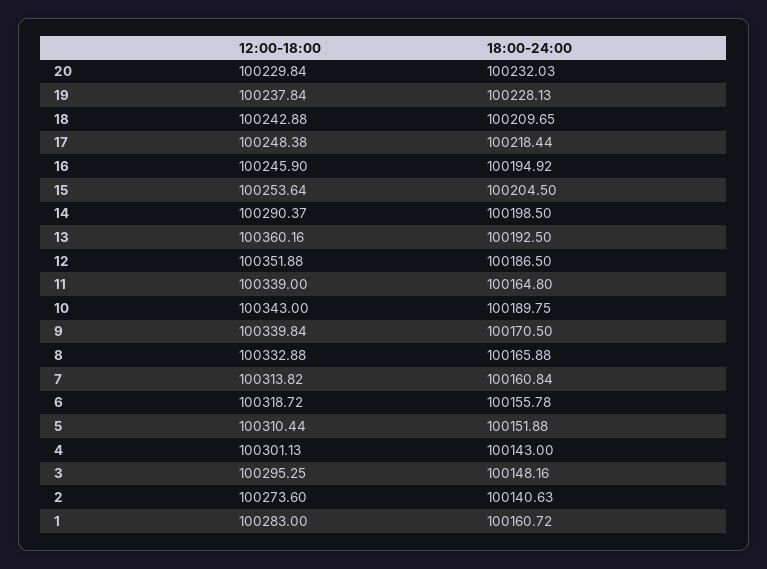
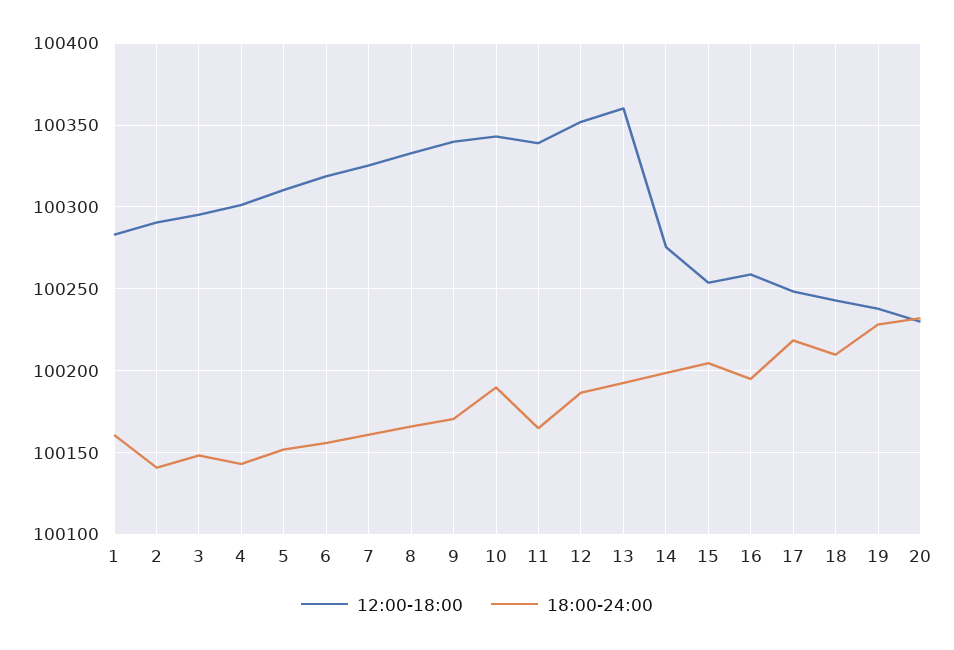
  {
    "12:00-18:00": {
      "20": 100229.84,
      "19": 100237.84,
      "18": 100242.88,
      "17": 100248.38,
-     "16": 100245.9,
+     "16": 100260,
      "15": 100253.64,
-     "14": 100290.37,
+     "14": 100275,
      "13": 100360.16,
      "12": 100351.88,
      "11": 100339,
      "10": 100343,
      "9": 100339.84,
      "8": 100332.88,
-     "7": 100313.82,
+     "7": 100325,
      "6": 100318.72,
      "5": 100310.44,
      "4": 100301.13,
      "3": 100295.25,
-     "2": 100273.6,
+     "2": 100290,
      "1": 100283
    },
    "18:00-24:00": {
      "20": 100232.03,
      "19": 100228.13,
      "18": 100209.65,
      "17": 100218.44,
      "16": 100194.92,
      "15": 100204.5,
      "14": 100198.5,
      "13": 100192.5,
      "12": 100186.5,
      "11": 100164.8,
      "10": 100189.75,
      "9": 100170.5,
      "8": 100165.88,
      "7": 100160.84,
      "6": 100155.78,
      "5": 100151.88,
      "4": 100143,
      "3": 100148.16,
      "2": 100140.63,
      "1": 100160.72
    }
  }

